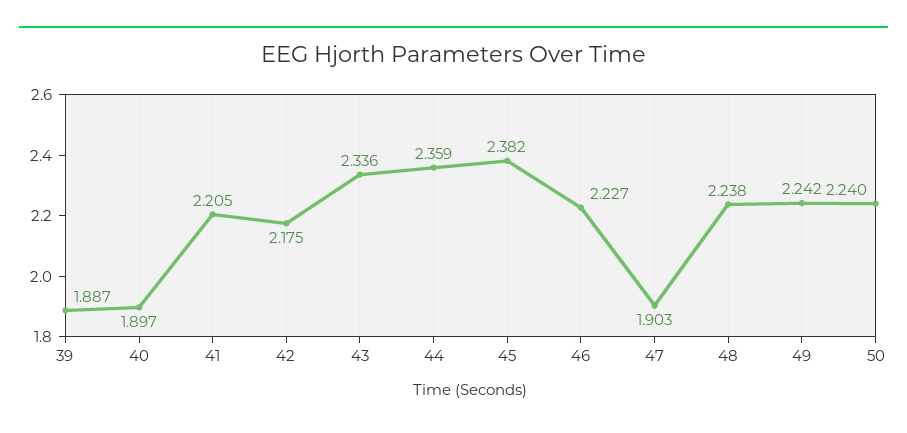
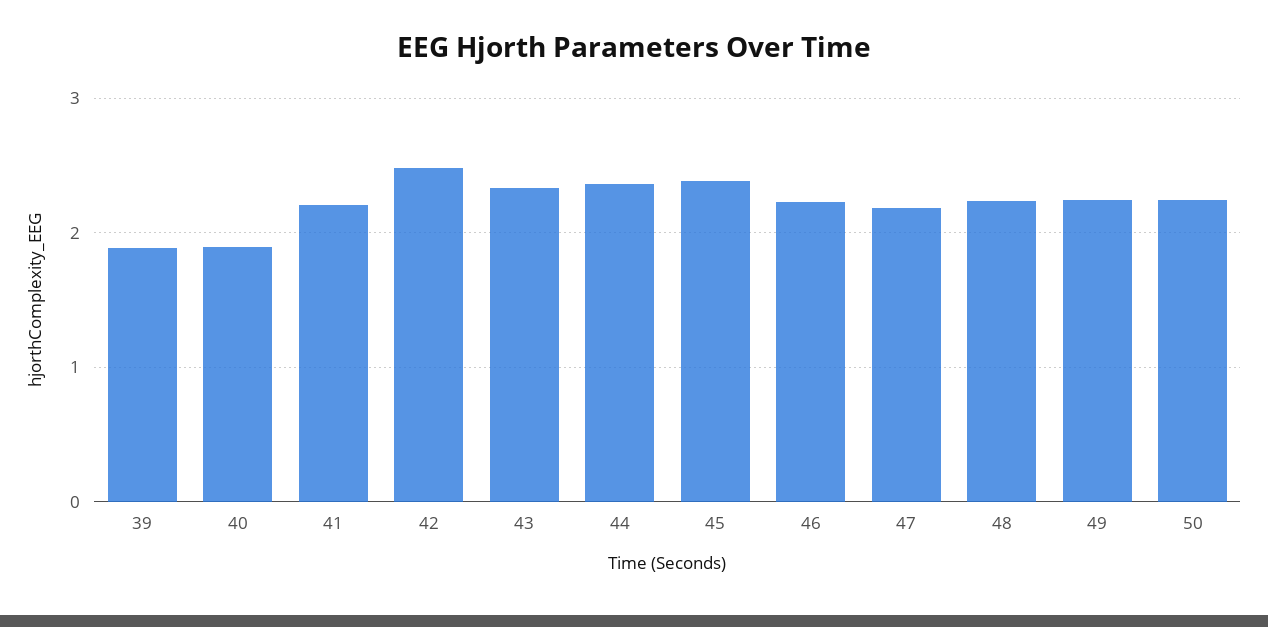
  {
    "39": 1.887,
    "40": 1.897,
    "41": 2.205,
-   "42": 2.175,
+   "42": 2.5,
    "43": 2.336,
    "44": 2.359,
    "45": 2.382,
    "46": 2.227,
-   "47": 1.903,
+   "47": 2.2,
    "48": 2.238,
    "49": 2.242,
    "50": 2.24
  }

